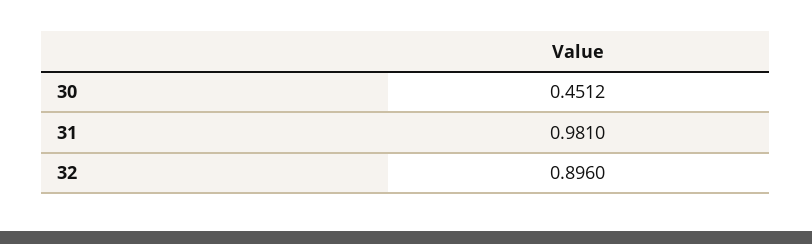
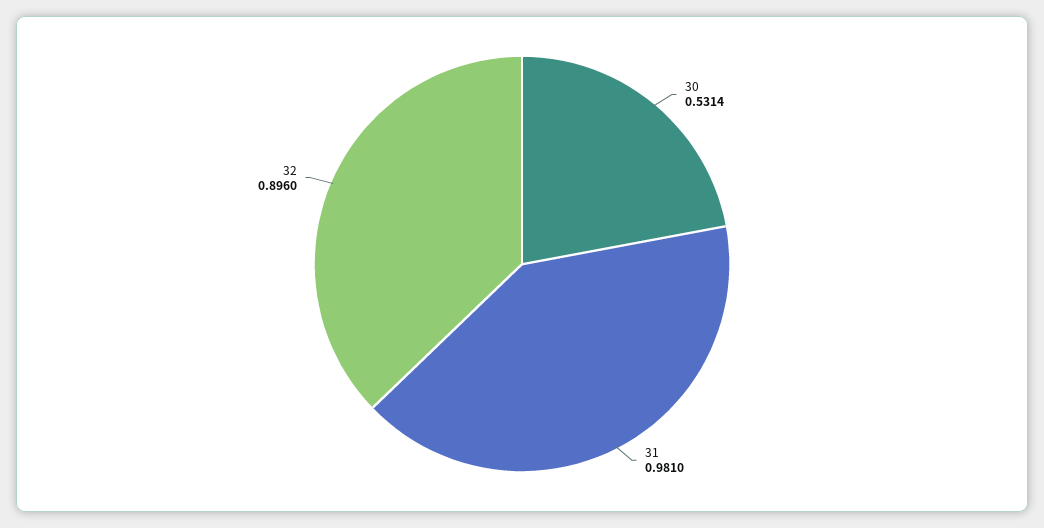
  {
-   "30": 0.4512,
+   "30": 0.5314,
    "31": 0.981,
    "32": 0.896
  }

